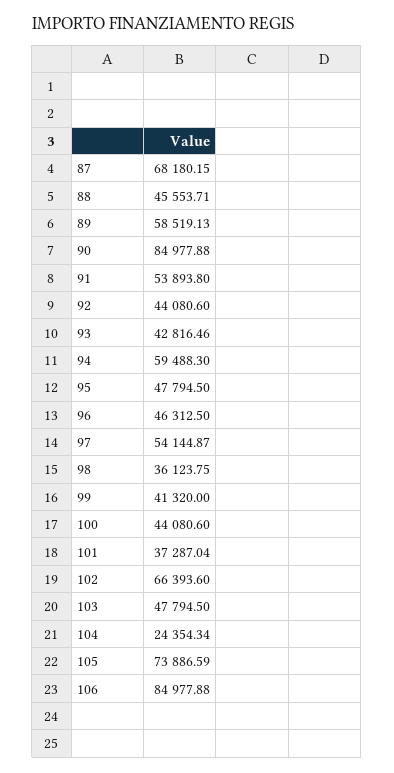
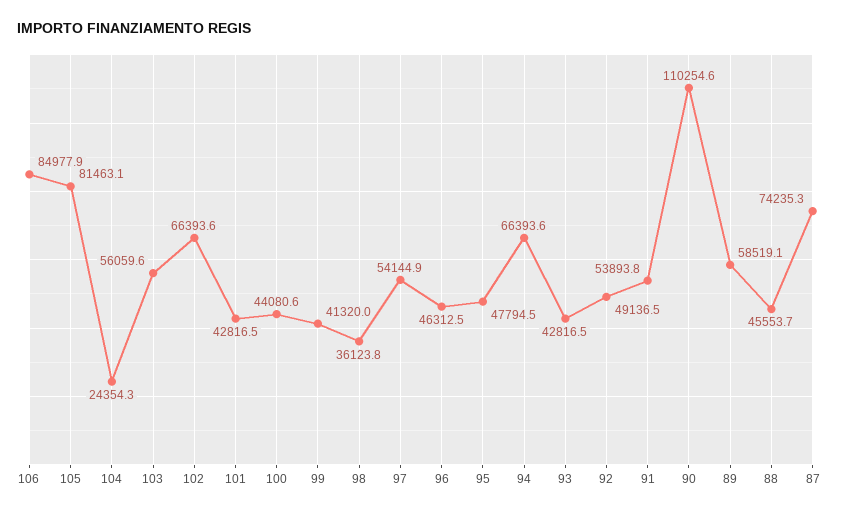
  {
-   "87": 68180.15,
+   "87": 74235.3,
    "88": 45553.71,
    "89": 58519.13,
-   "90": 84977.88,
+   "90": 110254.6,
    "91": 53893.8,
-   "92": 44080.6,
+   "92": 49136.5,
    "93": 42816.46,
-   "94": 59488.3,
+   "94": 66393.6,
    "95": 47794.5,
    "96": 46312.5,
    "97": 54144.87,
    "98": 36123.75,
    "99": 41320,
    "100": 44080.6,
-   "101": 37287.04,
+   "101": 42816.5,
    "102": 66393.6,
-   "103": 47794.5,
+   "103": 56059.6,
    "104": 24354.34,
-   "105": 73886.59,
+   "105": 81463.1,
    "106": 84977.88
  }

